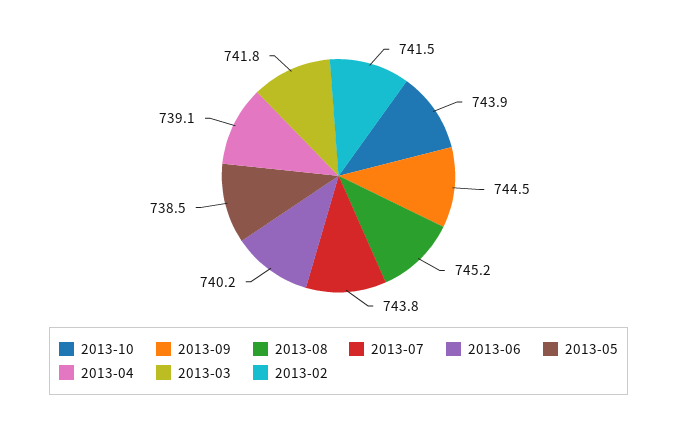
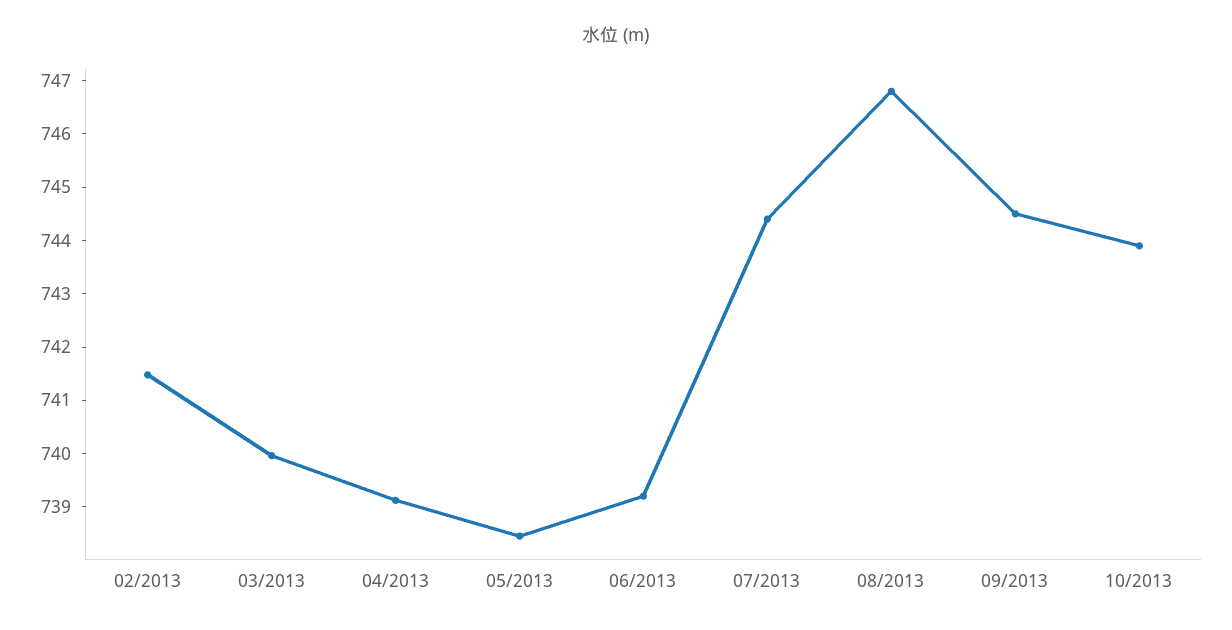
  {
    "2013-10": 743.9,
    "2013-09": 744.5,
-   "2013-08": 745.2,
+   "2013-08": 746.8,
-   "2013-07": 743.8,
+   "2013-07": 744.4,
-   "2013-06": 740.2,
+   "2013-06": 739.2,
    "2013-05": 738.5,
    "2013-04": 739.1,
-   "2013-03": 741.8,
+   "2013-03": 740,
    "2013-02": 741.5
  }

